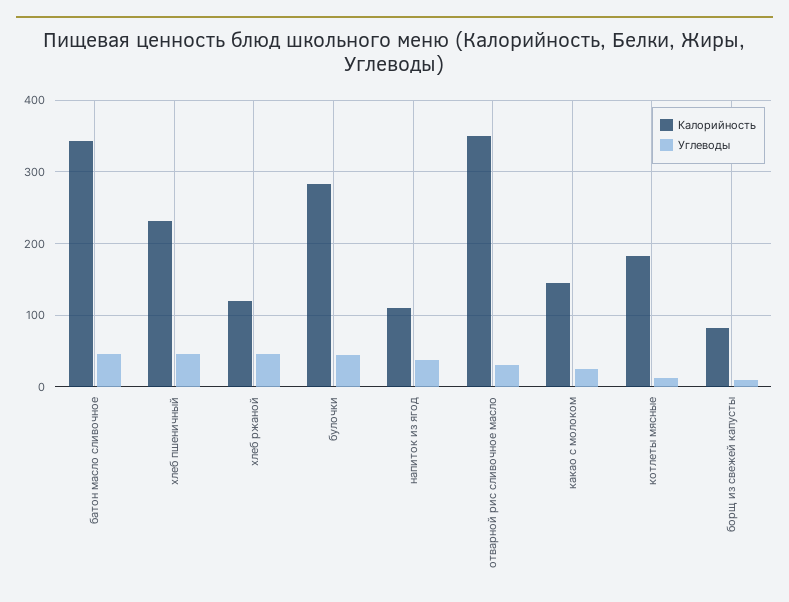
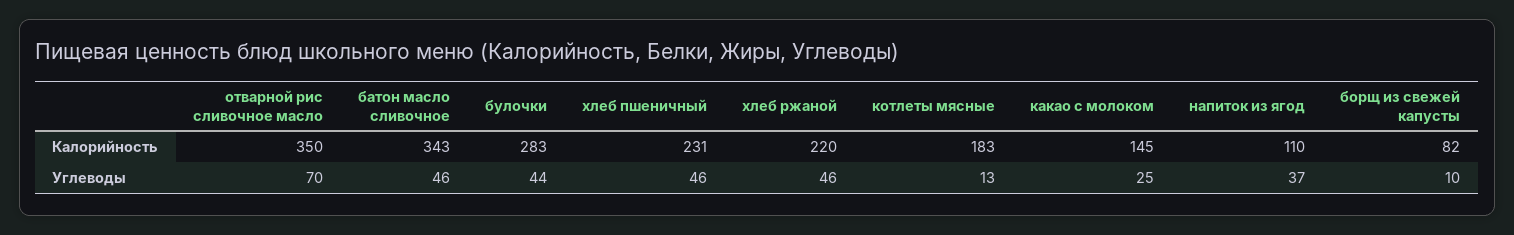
  {
    "Калорийность": {
      "батон масло сливочное": 343,
      "хлеб пшеничный": 231,
-     "хлеб ржаной": 120,
+     "хлеб ржаной": 220,
      "булочки": 283,
      "напиток из ягод": 110,
      "отварной рис сливочное масло": 350,
      "какао с молоком": 145,
      "котлеты мясные": 183,
      "борщ из свежей капусты": 82
    },
    "Углеводы": {
      "батон масло сливочное": 46,
      "хлеб пшеничный": 46,
      "хлеб ржаной": 46,
      "булочки": 44,
      "напиток из ягод": 37,
-     "отварной рис сливочное масло": 30,
+     "отварной рис сливочное масло": 70,
      "какао с молоком": 25,
      "котлеты мясные": 13,
      "борщ из свежей капусты": 10
    }
  }

